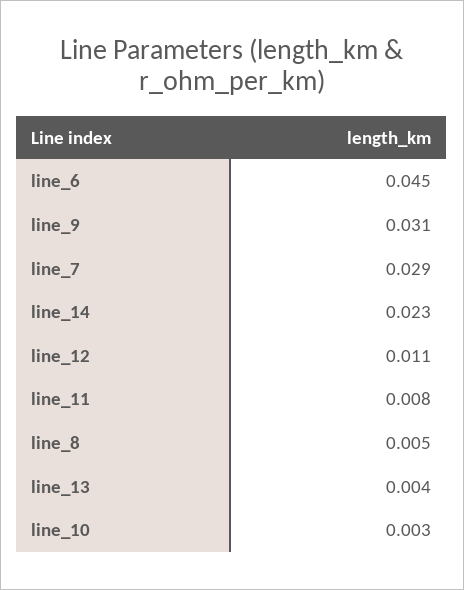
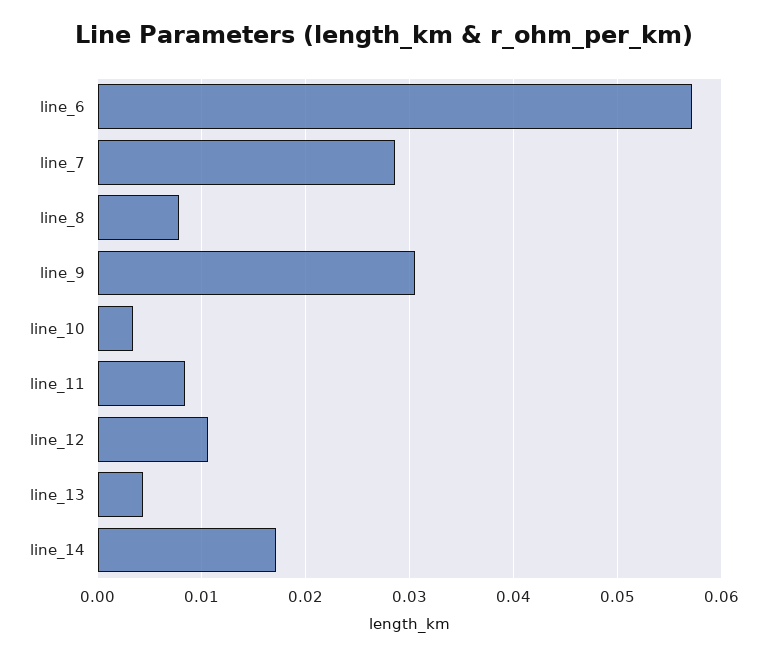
  {
-   "line_6": 0.045,
+   "line_6": 0.057,
    "line_9": 0.031,
    "line_7": 0.029,
-   "line_14": 0.023,
+   "line_14": 0.017,
    "line_12": 0.011,
    "line_11": 0.008,
-   "line_8": 0.005,
+   "line_8": 0.008,
    "line_13": 0.004,
    "line_10": 0.003
  }

